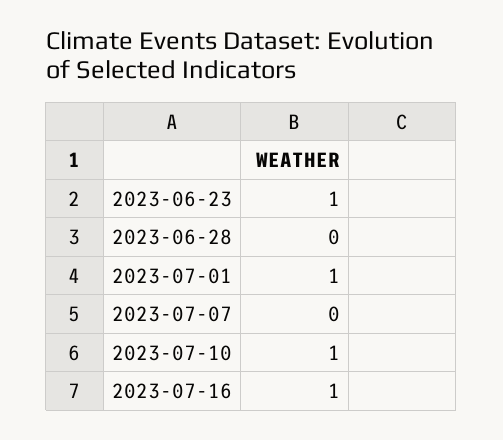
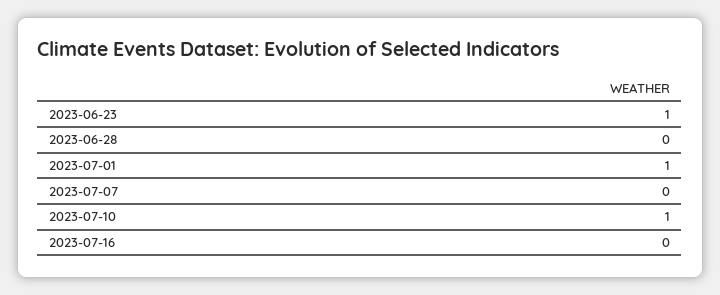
  {
    "2023-06-23": 1,
    "2023-06-28": 0,
    "2023-07-01": 1,
    "2023-07-07": 0,
    "2023-07-10": 1,
-   "2023-07-16": 1
+   "2023-07-16": 0
  }

